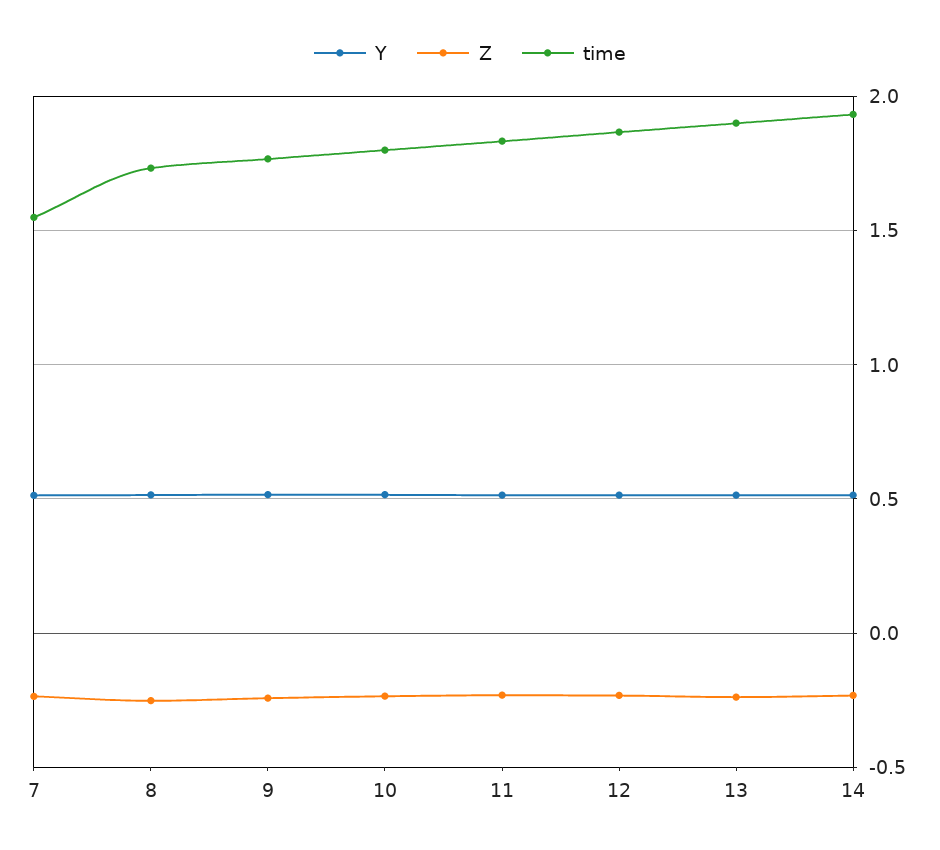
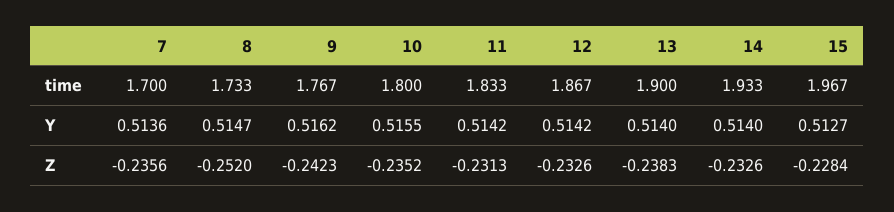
  {
    "Y": {
      "7": 0.5136,
      "8": 0.5147,
      "9": 0.5162,
      "10": 0.5155,
      "11": 0.5142,
      "12": 0.5142,
      "13": 0.514,
-     "14": 0.514
+     "14": 0.514,
+     "15": 0.5127
    },
    "Z": {
      "7": -0.2356,
      "8": -0.252,
      "9": -0.2423,
      "10": -0.2352,
      "11": -0.2313,
      "12": -0.2326,
      "13": -0.2383,
-     "14": -0.2326
+     "14": -0.2326,
+     "15": -0.2284
    },
    "time": {
-     "7": 1.55,
+     "7": 1.7,
      "8": 1.733,
      "9": 1.767,
      "10": 1.8,
      "11": 1.833,
      "12": 1.867,
      "13": 1.9,
-     "14": 1.933
+     "14": 1.933,
+     "15": 1.967
    }
  }

